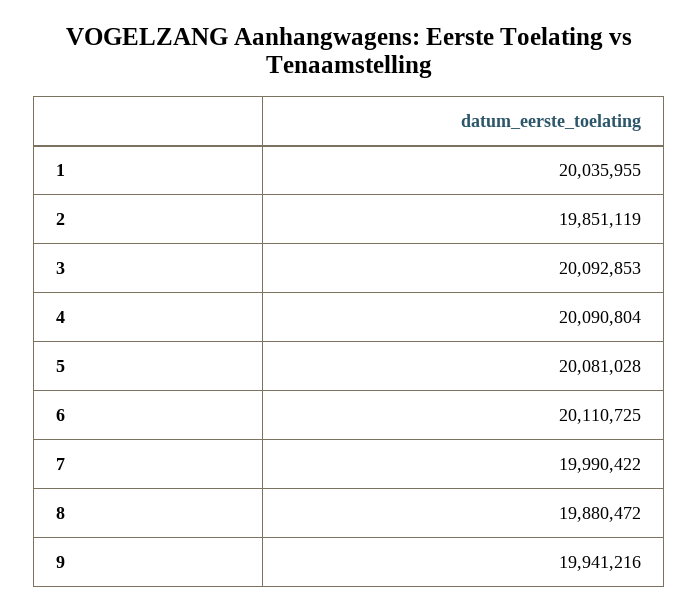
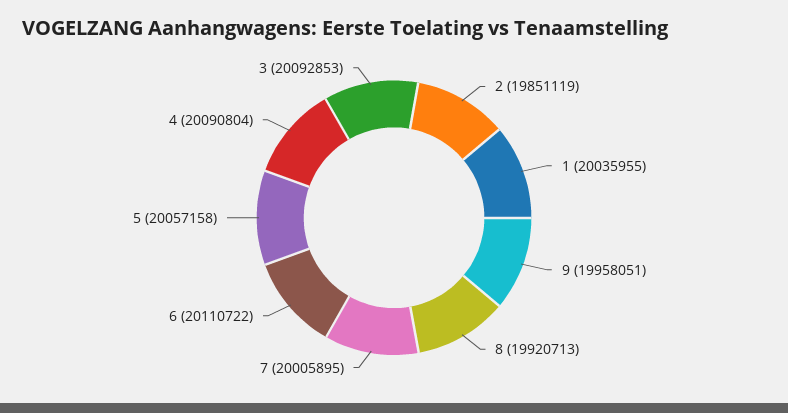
  {
    "1": 20035955,
    "2": 19851119,
    "3": 20092853,
    "4": 20090804,
-   "5": 20081028,
+   "5": 20057158,
-   "6": 20110725,
+   "6": 20110722,
-   "7": 19990422,
+   "7": 20005895,
-   "8": 19880472,
+   "8": 19920713,
-   "9": 19941216
+   "9": 19958051
  }

